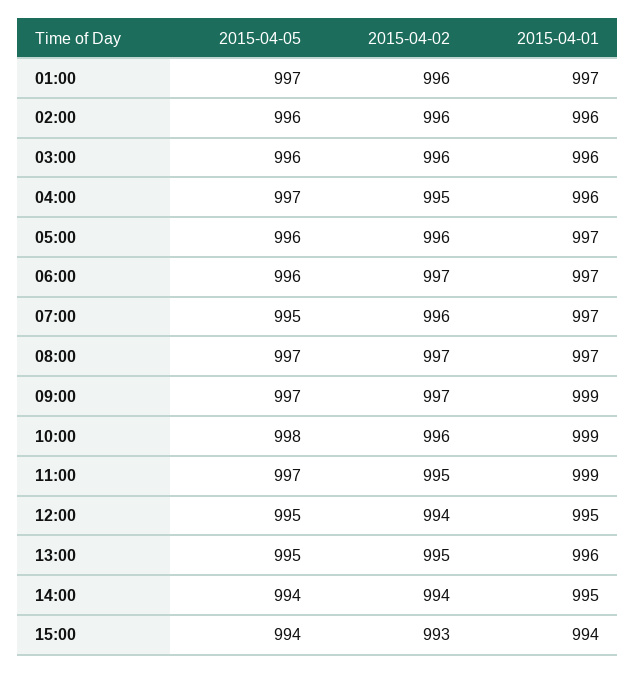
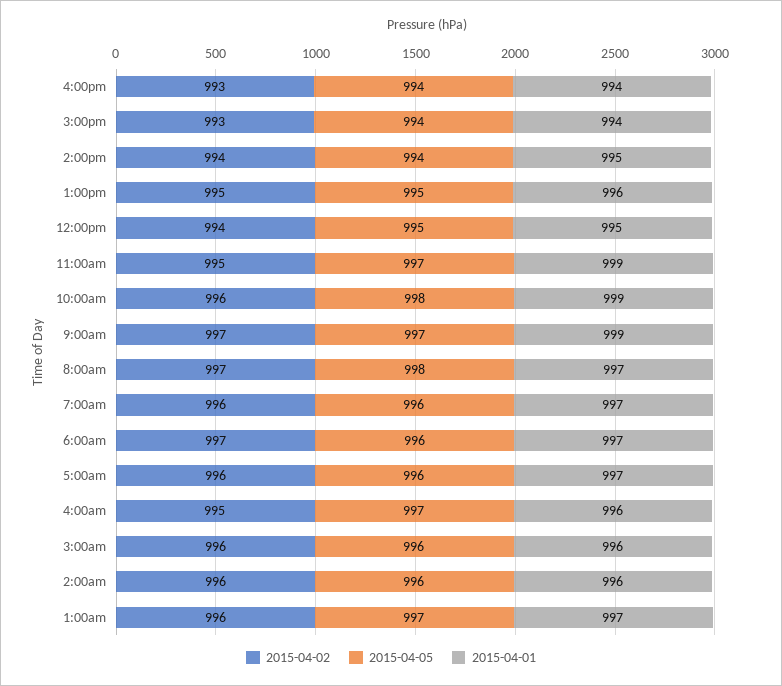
  {
    "2015-04-05": {
      "01:00": 997,
      "02:00": 996,
      "03:00": 996,
      "04:00": 997,
      "05:00": 996,
      "06:00": 996,
-     "07:00": 995,
+     "07:00": 996,
-     "08:00": 997,
+     "08:00": 998,
      "09:00": 997,
      "10:00": 998,
      "11:00": 997,
      "12:00": 995,
      "13:00": 995,
      "14:00": 994,
-     "15:00": 994
+     "15:00": 994,
+     "4:00pm": 994
    },
    "2015-04-02": {
      "01:00": 996,
      "02:00": 996,
      "03:00": 996,
      "04:00": 995,
      "05:00": 996,
      "06:00": 997,
      "07:00": 996,
      "08:00": 997,
      "09:00": 997,
      "10:00": 996,
      "11:00": 995,
      "12:00": 994,
      "13:00": 995,
      "14:00": 994,
-     "15:00": 993
+     "15:00": 993,
+     "4:00pm": 993
    },
    "2015-04-01": {
      "01:00": 997,
      "02:00": 996,
      "03:00": 996,
      "04:00": 996,
      "05:00": 997,
      "06:00": 997,
      "07:00": 997,
      "08:00": 997,
      "09:00": 999,
      "10:00": 999,
      "11:00": 999,
      "12:00": 995,
      "13:00": 996,
      "14:00": 995,
-     "15:00": 994
+     "15:00": 994,
+     "4:00pm": 994
    }
  }

